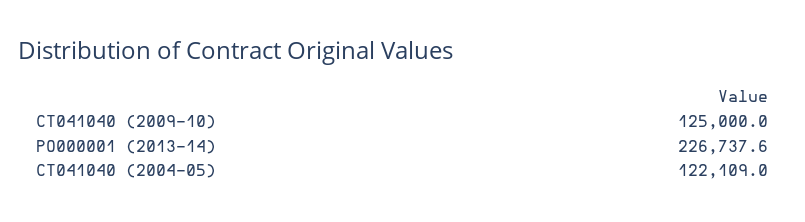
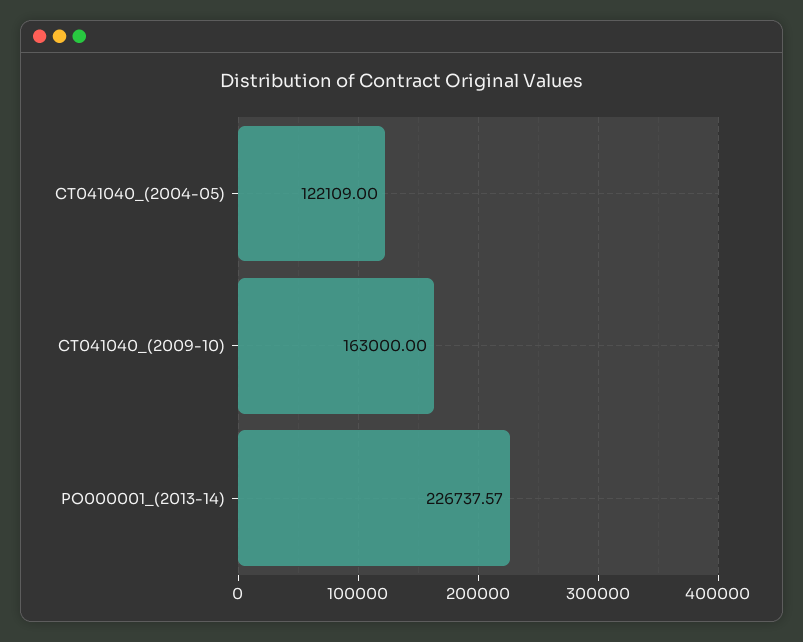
  {
-   "CT041040 (2009-10)": 125000,
+   "CT041040 (2009-10)": 163000,
    "PO000001 (2013-14)": 226737.57,
    "CT041040 (2004-05)": 122109
  }

